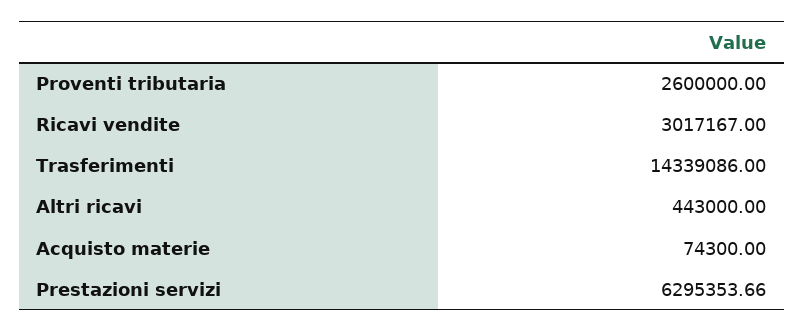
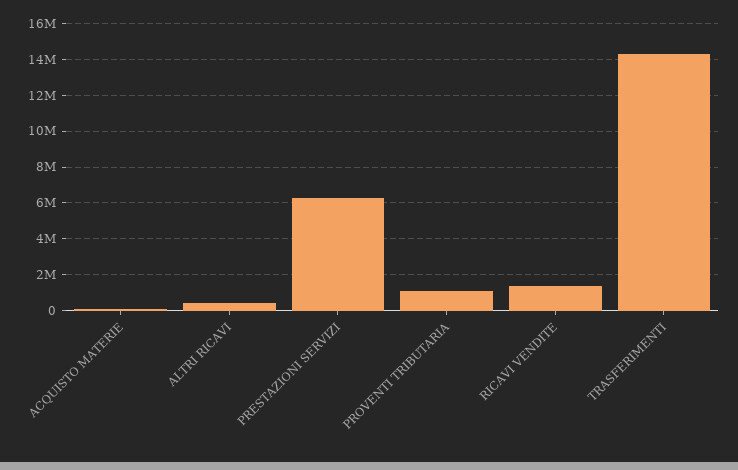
  {
-   "Proventi tributaria": 2600000,
+   "Proventi tributaria": 1000000,
-   "Ricavi vendite": 3017167,
+   "Ricavi vendite": 1500000,
    "Trasferimenti": 14339086,
    "Altri ricavi": 443000,
    "Acquisto materie": 74300,
    "Prestazioni servizi": 6295353.66
  }

